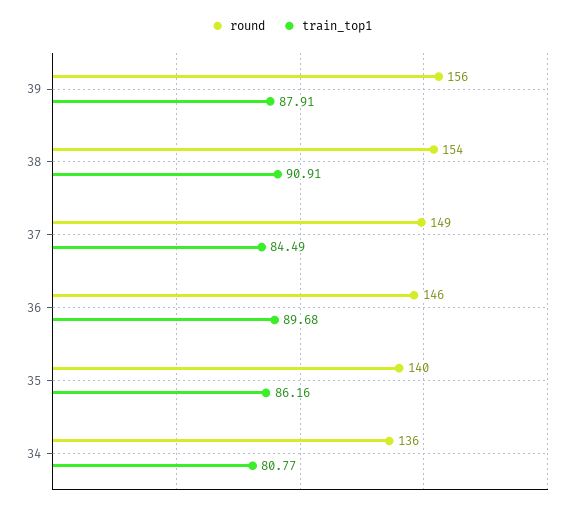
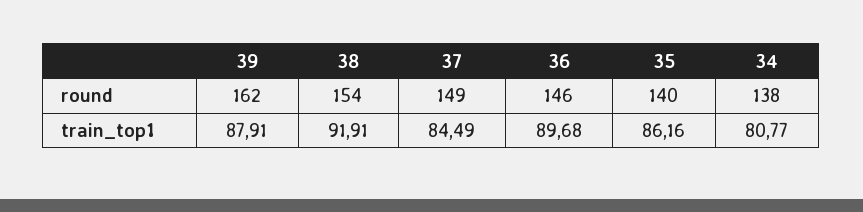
  {
    "round": {
-     "39": 156,
+     "39": 162,
      "38": 154,
      "37": 149,
      "36": 146,
      "35": 140,
-     "34": 136
+     "34": 138
    },
    "train_top1": {
      "39": 87.91,
-     "38": 90.91,
+     "38": 91.91,
      "37": 84.49,
      "36": 89.68,
      "35": 86.16,
      "34": 80.77
    }
  }

